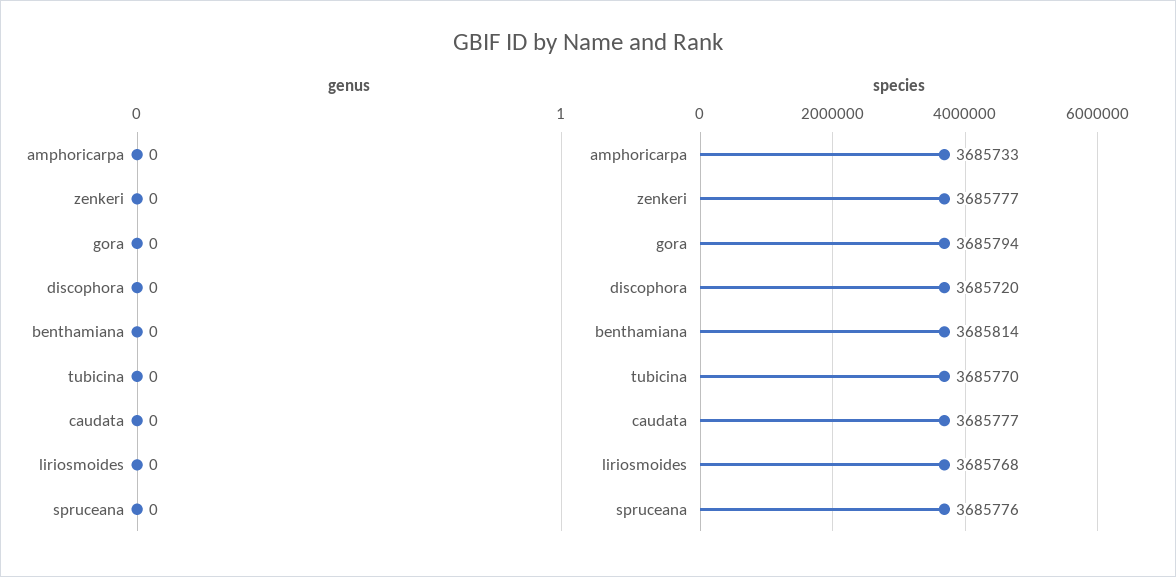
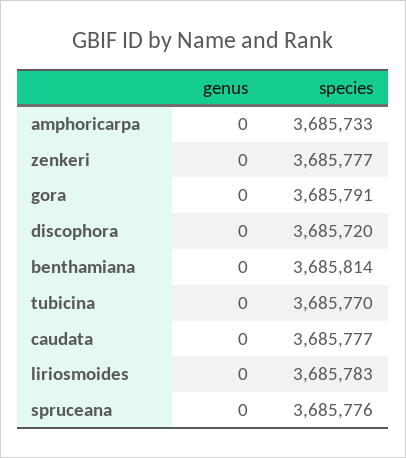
  {
    "genus": {
      "amphoricarpa": 0,
      "zenkeri": 0,
      "gora": 0,
      "discophora": 0,
      "benthamiana": 0,
      "tubicina": 0,
      "caudata": 0,
      "liriosmoides": 0,
      "spruceana": 0
    },
    "species": {
      "amphoricarpa": 3685733,
      "zenkeri": 3685777,
-     "gora": 3685794,
+     "gora": 3685791,
      "discophora": 3685720,
      "benthamiana": 3685814,
      "tubicina": 3685770,
      "caudata": 3685777,
-     "liriosmoides": 3685768,
+     "liriosmoides": 3685783,
      "spruceana": 3685776
    }
  }

